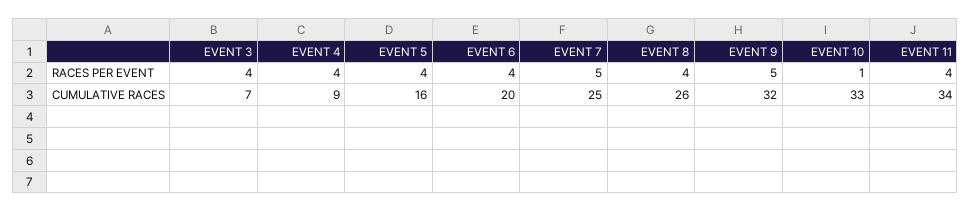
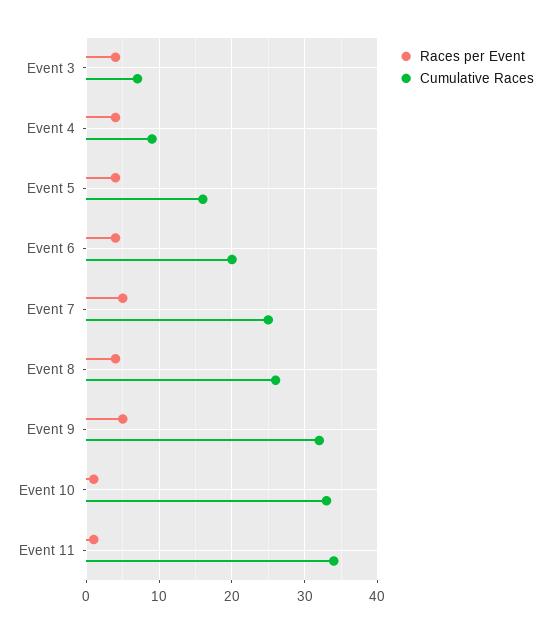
  {
    "RACES PER EVENT": {
      "EVENT 3": 4,
      "EVENT 4": 4,
      "EVENT 5": 4,
      "EVENT 6": 4,
      "EVENT 7": 5,
      "EVENT 8": 4,
      "EVENT 9": 5,
      "EVENT 10": 1,
-     "EVENT 11": 4
+     "EVENT 11": 1
    },
    "CUMULATIVE RACES": {
      "EVENT 3": 7,
      "EVENT 4": 9,
      "EVENT 5": 16,
      "EVENT 6": 20,
      "EVENT 7": 25,
      "EVENT 8": 26,
      "EVENT 9": 32,
      "EVENT 10": 33,
      "EVENT 11": 34
    }
  }

